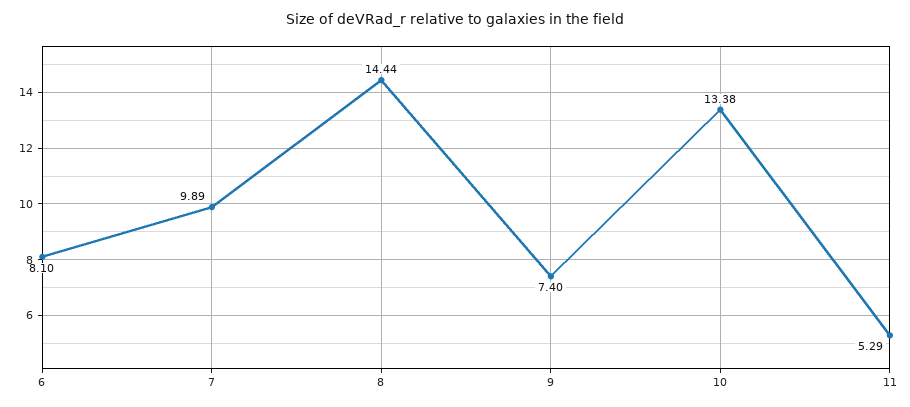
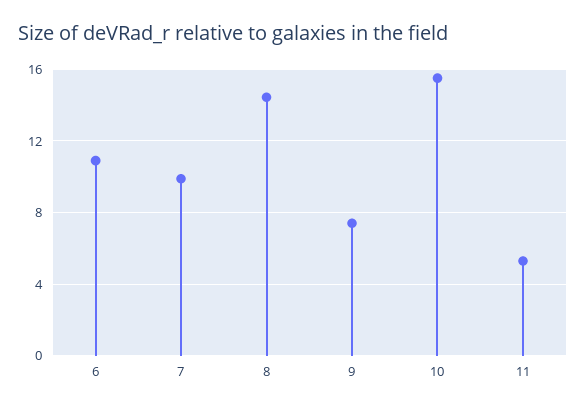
  {
-   "6": 8.1,
+   "6": 11,
    "7": 9.89,
    "8": 14.44,
    "9": 7.4,
-   "10": 13.38,
+   "10": 15.5,
    "11": 5.29
  }

